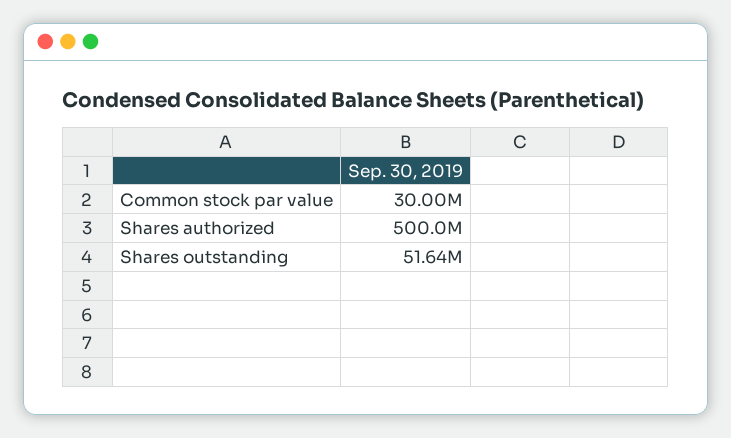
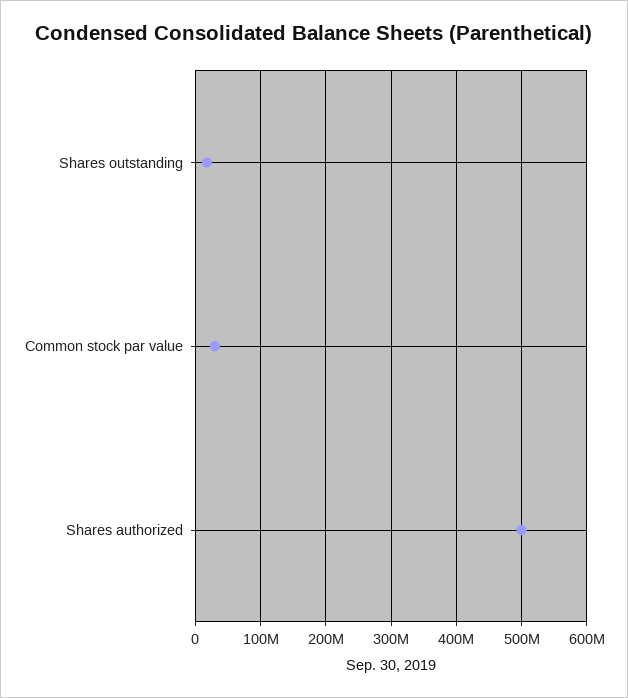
  {
    "Common stock par value": 30000000,
    "Shares authorized": 500000000,
-   "Shares outstanding": 51640000
+   "Shares outstanding": 20000000
  }

